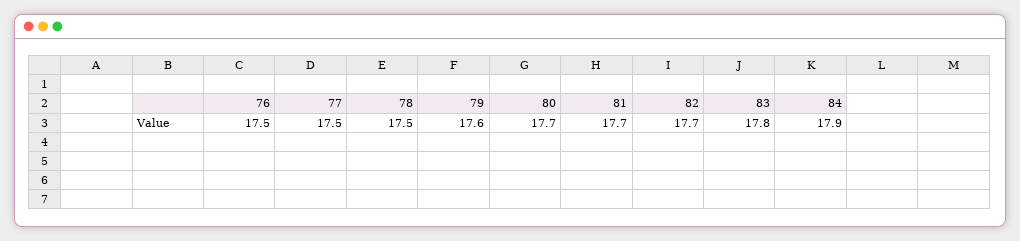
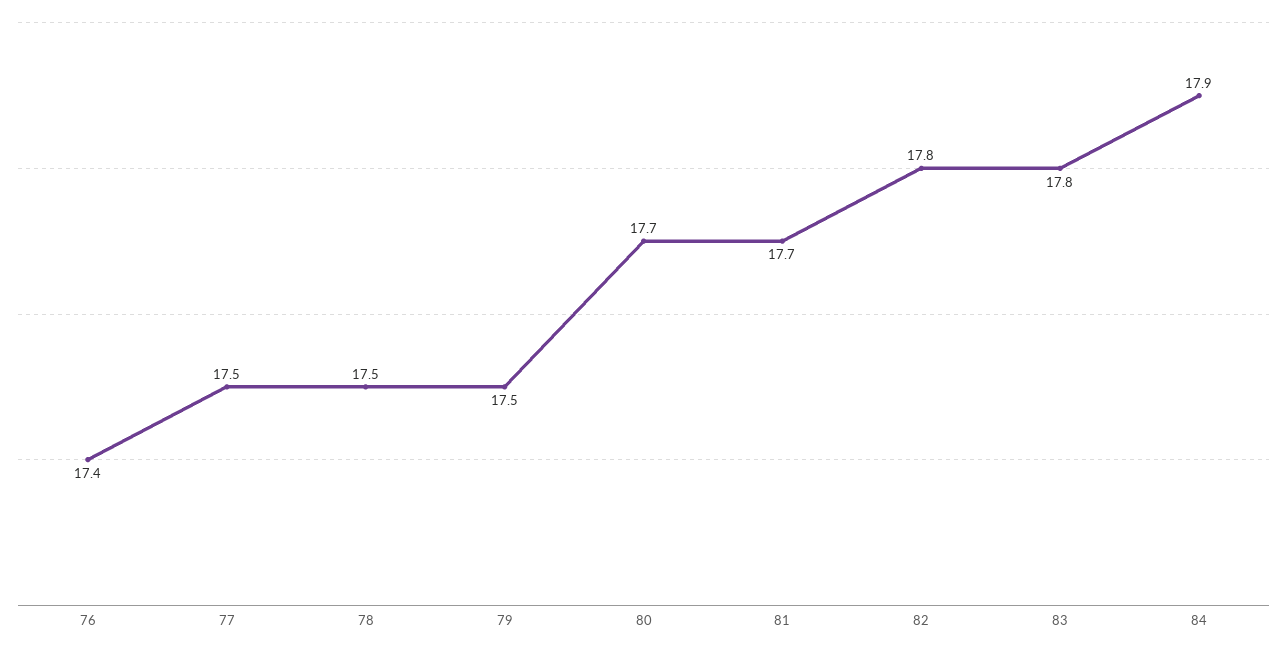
  {
-   "76": 17.5,
+   "76": 17.4,
    "77": 17.5,
    "78": 17.5,
-   "79": 17.6,
+   "79": 17.5,
    "80": 17.7,
    "81": 17.7,
-   "82": 17.7,
+   "82": 17.8,
    "83": 17.8,
    "84": 17.9
  }

